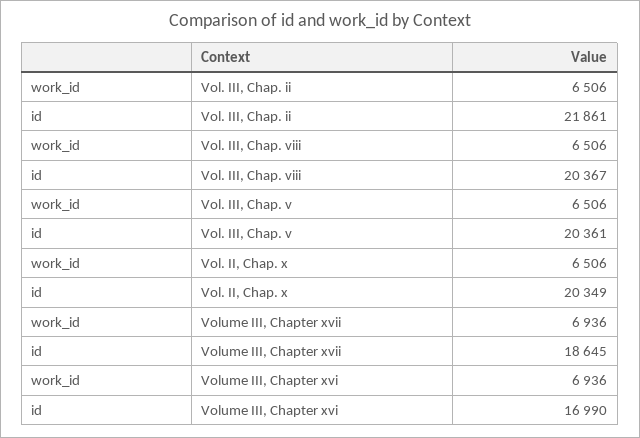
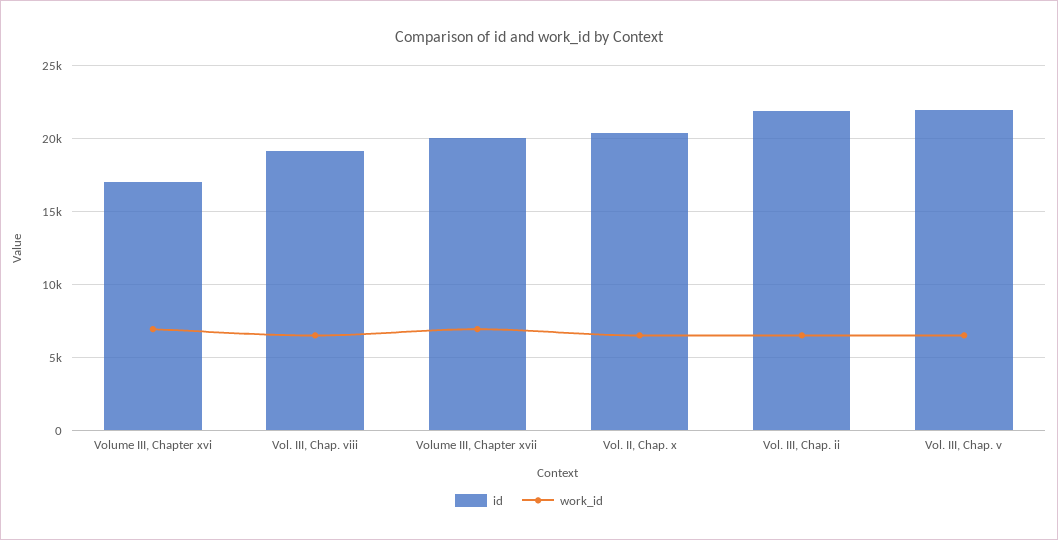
  {
    "work_id": {
      "Vol. III, Chap. ii": 6506,
      "Vol. III, Chap. viii": 6506,
      "Vol. III, Chap. v": 6506,
      "Vol. II, Chap. x": 6506,
      "Volume III, Chapter xvii": 6936,
      "Volume III, Chapter xvi": 6936
    },
    "id": {
      "Vol. III, Chap. ii": 21861,
-     "Vol. III, Chap. viii": 20367,
+     "Vol. III, Chap. viii": 19000,
-     "Vol. III, Chap. v": 20361,
+     "Vol. III, Chap. v": 22000,
      "Vol. II, Chap. x": 20349,
-     "Volume III, Chapter xvii": 18645,
+     "Volume III, Chapter xvii": 20000,
      "Volume III, Chapter xvi": 16990
    }
  }

